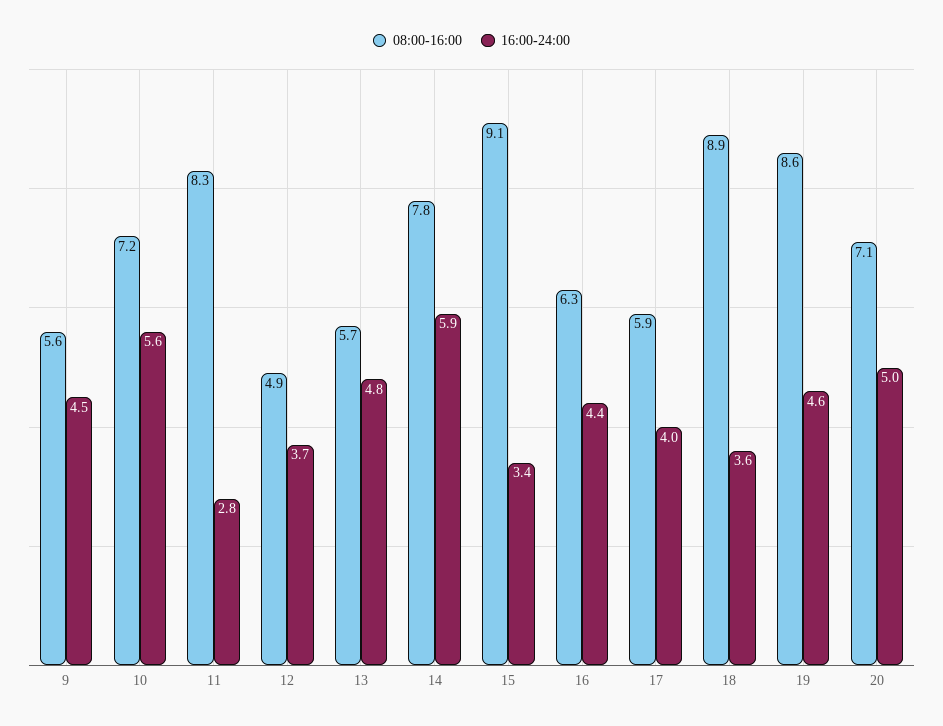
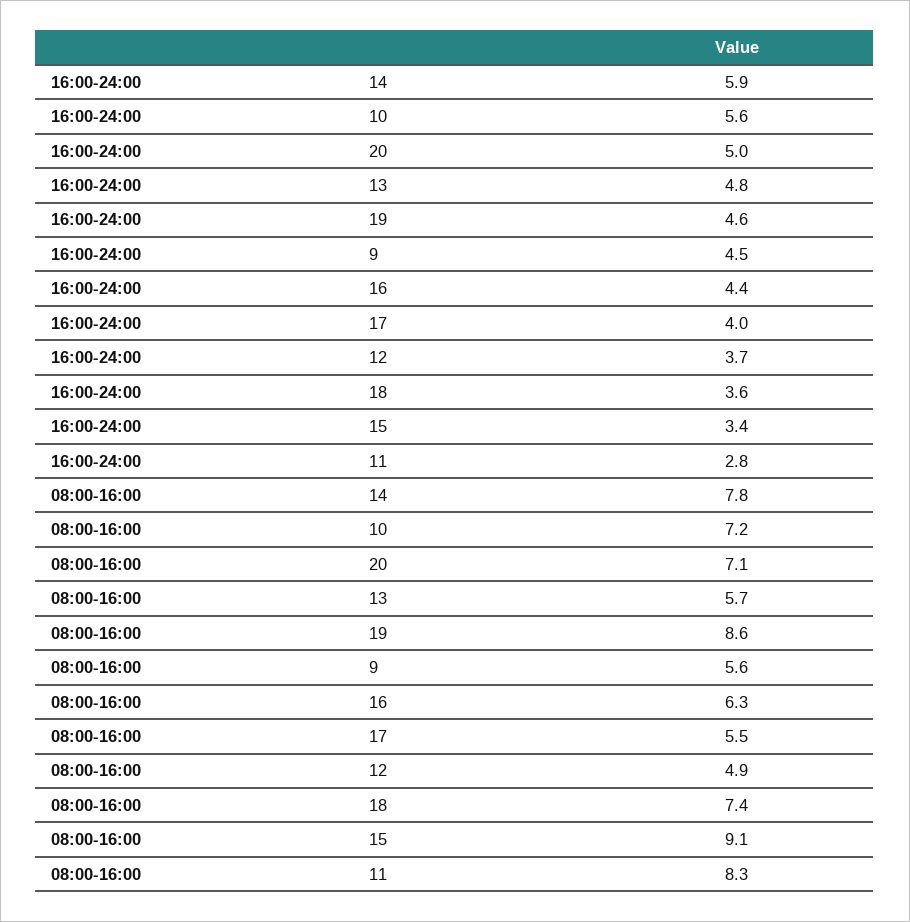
  {
    "08:00-16:00": {
      "9": 5.6,
      "10": 7.2,
      "11": 8.3,
      "12": 4.9,
      "13": 5.7,
      "14": 7.8,
      "15": 9.1,
      "16": 6.3,
-     "17": 5.9,
+     "17": 5.5,
-     "18": 8.9,
+     "18": 7.4,
      "19": 8.6,
      "20": 7.1
    },
    "16:00-24:00": {
      "9": 4.5,
      "10": 5.6,
      "11": 2.8,
      "12": 3.7,
      "13": 4.8,
      "14": 5.9,
      "15": 3.4,
      "16": 4.4,
      "17": 4,
      "18": 3.6,
      "19": 4.6,
      "20": 5
    }
  }

